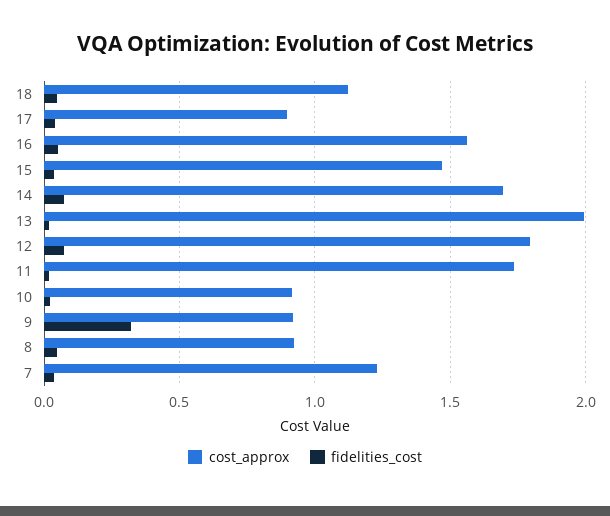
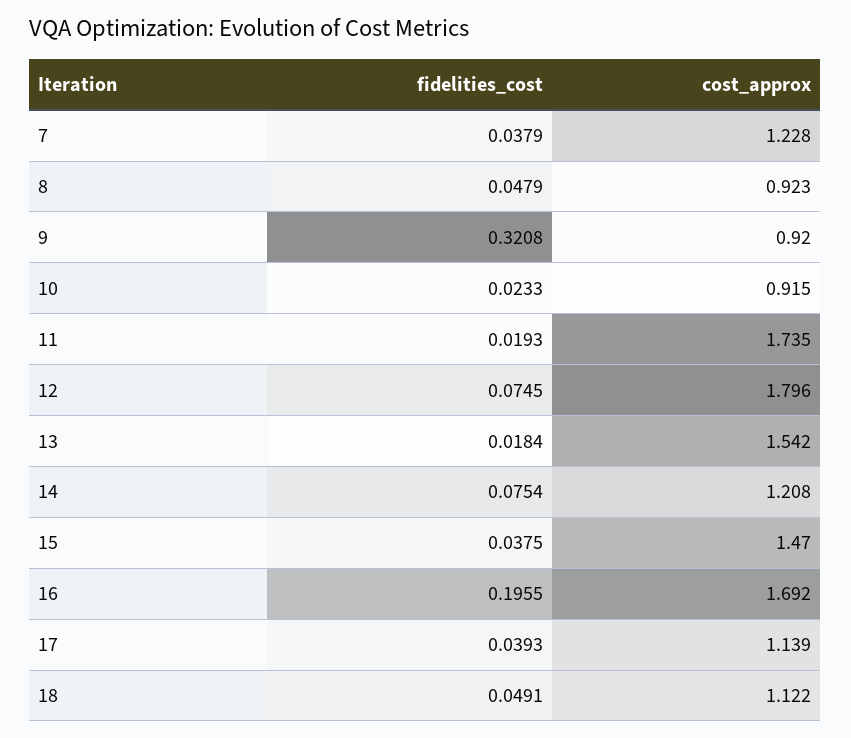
  {
    "cost_approx": {
      "18": 1.122,
-     "17": 0.9,
+     "17": 1.139,
-     "16": 1.55,
+     "16": 1.692,
      "15": 1.47,
-     "14": 1.7,
+     "14": 1.208,
-     "13": 2,
+     "13": 1.542,
      "12": 1.796,
      "11": 1.735,
      "10": 0.915,
      "9": 0.92,
      "8": 0.923,
      "7": 1.228
    },
    "fidelities_cost": {
      "18": 0.0491,
      "17": 0.0393,
-     "16": 0.05,
+     "16": 0.1955,
      "15": 0.0375,
      "14": 0.0754,
      "13": 0.0184,
      "12": 0.0745,
      "11": 0.0193,
      "10": 0.0233,
      "9": 0.3208,
      "8": 0.0479,
      "7": 0.0379
    }
  }

